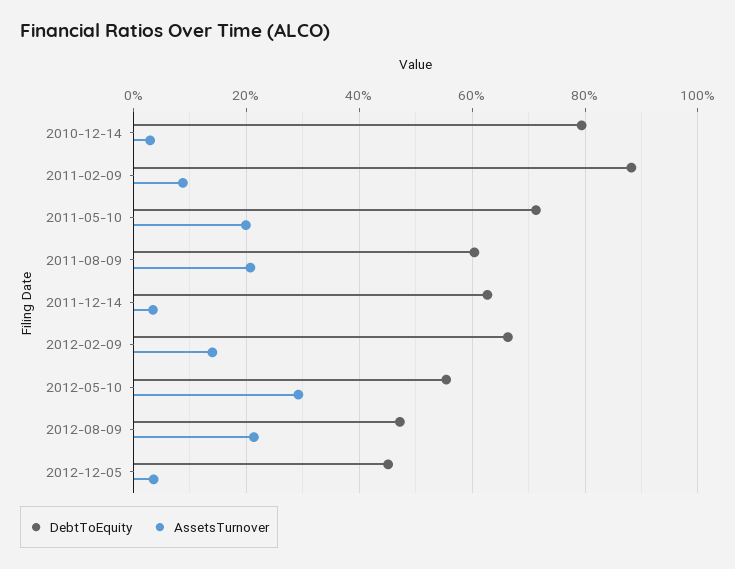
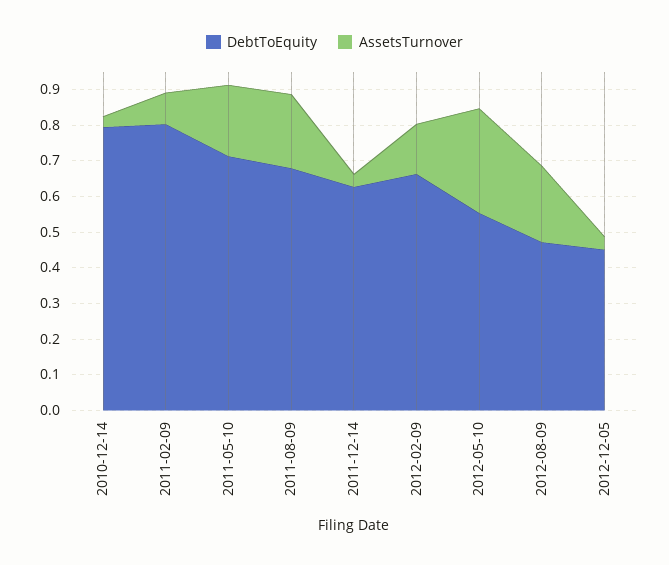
  {
    "DebtToEquity": {
      "2010-12-14": 0.8,
-     "2011-02-09": 0.88,
+     "2011-02-09": 0.8,
      "2011-05-10": 0.72,
-     "2011-08-09": 0.6,
+     "2011-08-09": 0.675,
      "2011-12-14": 0.62,
      "2012-02-09": 0.66,
      "2012-05-10": 0.56,
      "2012-08-09": 0.48,
      "2012-12-05": 0.46
    },
    "AssetsTurnover": {
      "2010-12-14": 0.02,
      "2011-02-09": 0.08,
      "2011-05-10": 0.2,
      "2011-08-09": 0.2,
      "2011-12-14": 0.04,
      "2012-02-09": 0.14,
      "2012-05-10": 0.3,
      "2012-08-09": 0.22,
      "2012-12-05": 0.04
    }
  }

